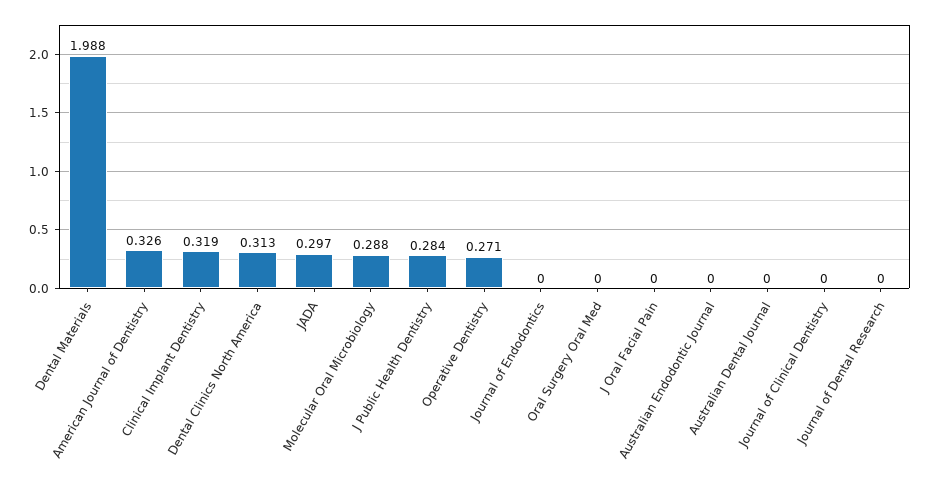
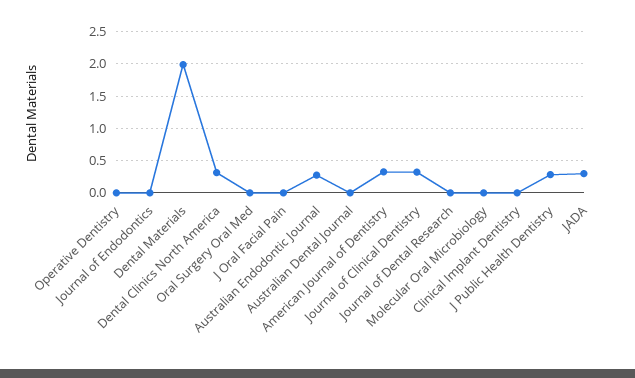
  {
    "Dental Materials": 1.988,
    "American Journal of Dentistry": 0.326,
-   "Clinical Implant Dentistry": 0.319,
+   "Clinical Implant Dentistry": 0,
    "Dental Clinics North America": 0.313,
    "JADA": 0.297,
-   "Molecular Oral Microbiology": 0.288,
+   "Molecular Oral Microbiology": 0,
    "J Public Health Dentistry": 0.284,
-   "Operative Dentistry": 0.271,
+   "Operative Dentistry": 0,
    "Journal of Endodontics": 0,
    "Oral Surgery Oral Med": 0,
    "J Oral Facial Pain": 0,
-   "Australian Endodontic Journal": 0,
+   "Australian Endodontic Journal": 0.3,
    "Australian Dental Journal": 0,
-   "Journal of Clinical Dentistry": 0,
+   "Journal of Clinical Dentistry": 0.3,
    "Journal of Dental Research": 0
  }

